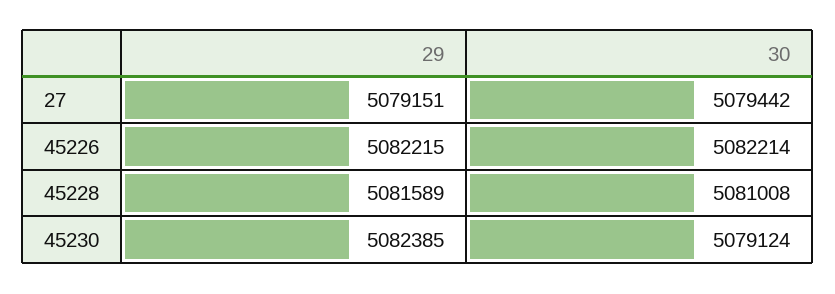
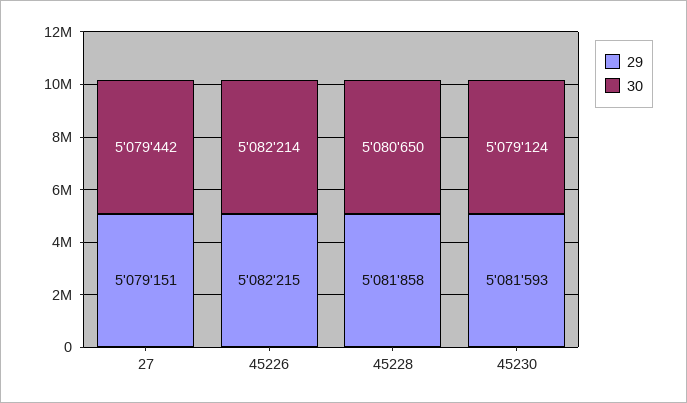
  {
    "29": {
      "27": 5079151,
      "45226": 5082215,
-     "45228": 5081589,
+     "45228": 5081858,
-     "45230": 5082385
+     "45230": 5081593
    },
    "30": {
      "27": 5079442,
      "45226": 5082214,
-     "45228": 5081008,
+     "45228": 5080650,
      "45230": 5079124
    }
  }

